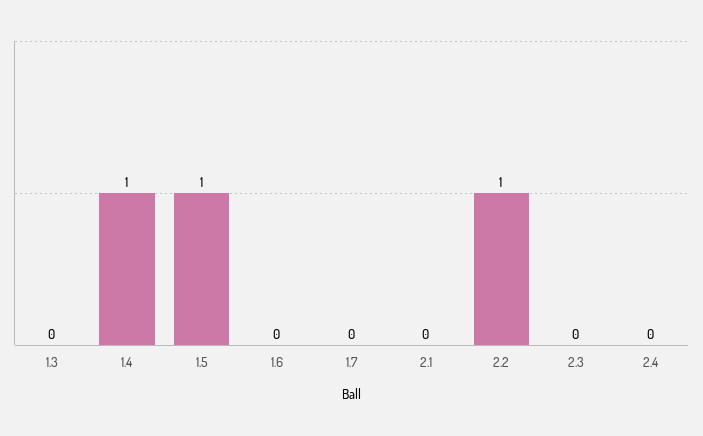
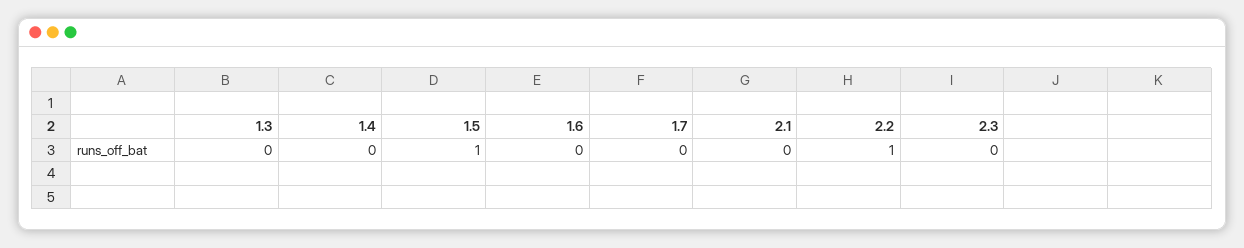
  {
    "1.3": 0,
-   "1.4": 1,
+   "1.4": 0,
    "1.5": 1,
    "1.6": 0,
    "1.7": 0,
    "2.1": 0,
    "2.2": 1,
-   "2.3": 0,
+   "2.3": 0
-   "2.4": 0
  }

